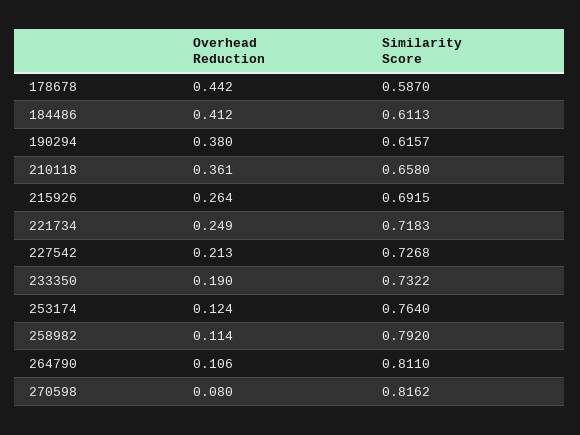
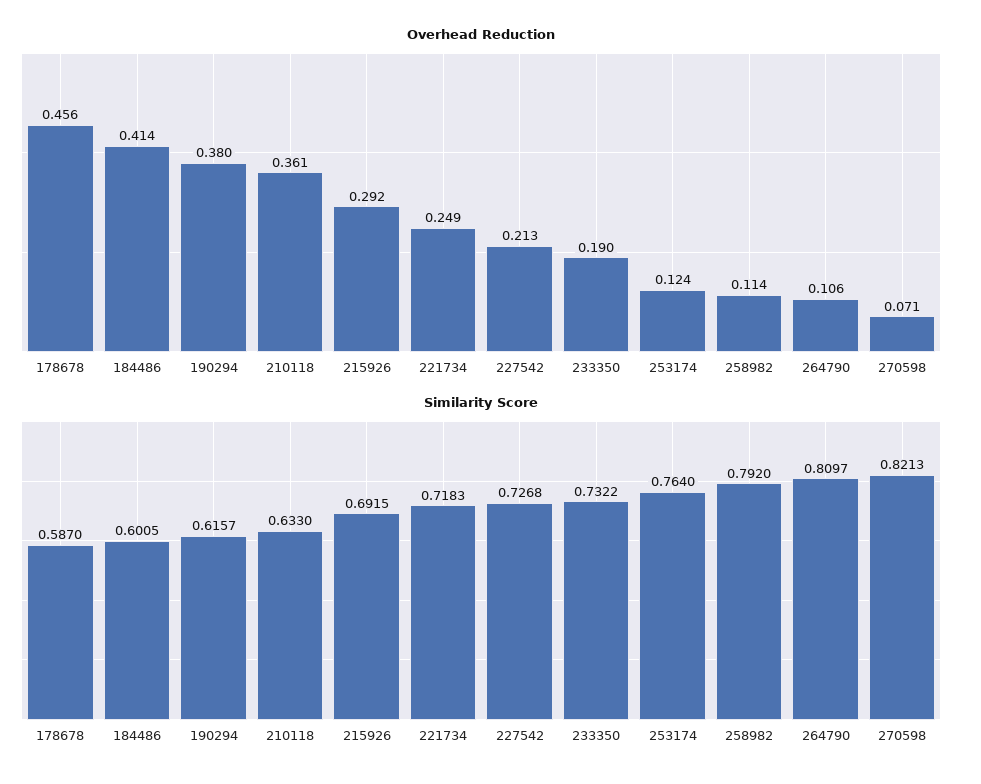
  {
    "Overhead Reduction": {
-     "178678": 0.442,
+     "178678": 0.456,
-     "184486": 0.412,
+     "184486": 0.414,
      "190294": 0.38,
      "210118": 0.361,
-     "215926": 0.264,
+     "215926": 0.292,
      "221734": 0.249,
      "227542": 0.213,
      "233350": 0.19,
      "253174": 0.124,
      "258982": 0.114,
      "264790": 0.106,
-     "270598": 0.08
+     "270598": 0.071
    },
    "Similarity Score": {
      "178678": 0.587,
-     "184486": 0.6113,
+     "184486": 0.6005,
      "190294": 0.6157,
-     "210118": 0.658,
+     "210118": 0.633,
      "215926": 0.6915,
      "221734": 0.7183,
      "227542": 0.7268,
      "233350": 0.7322,
      "253174": 0.764,
      "258982": 0.792,
-     "264790": 0.811,
+     "264790": 0.8097,
-     "270598": 0.8162
+     "270598": 0.8213
    }
  }

